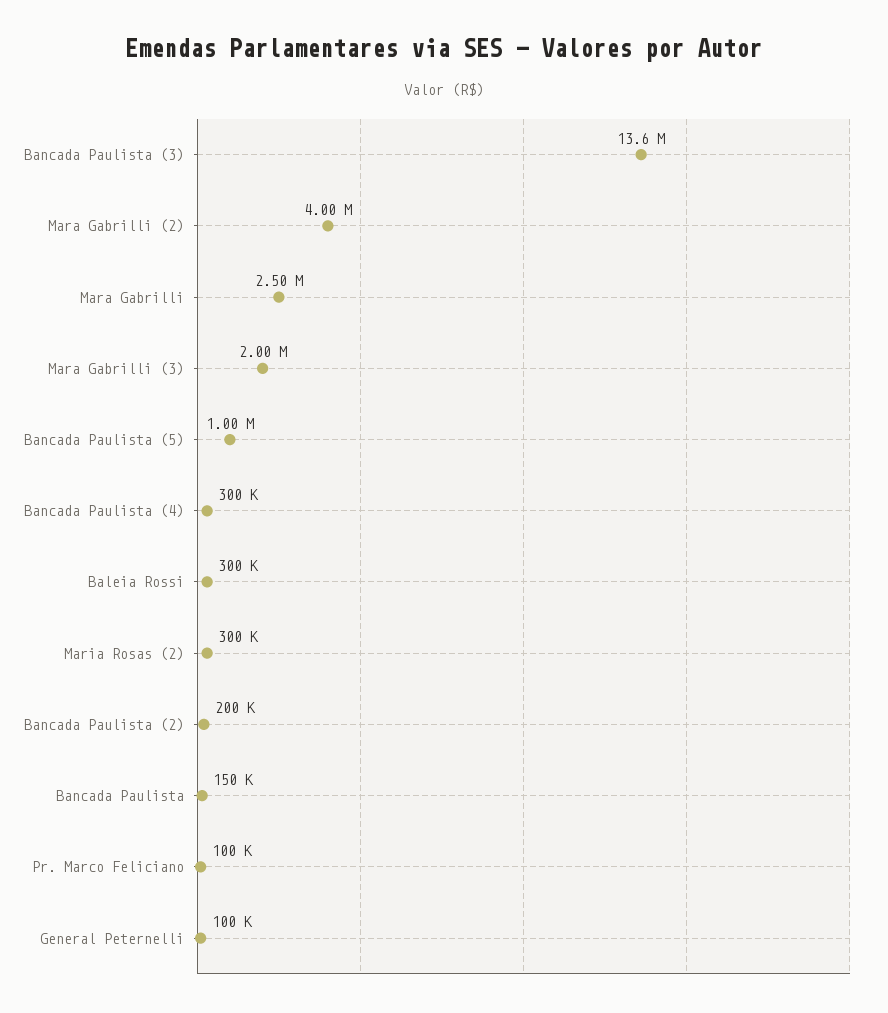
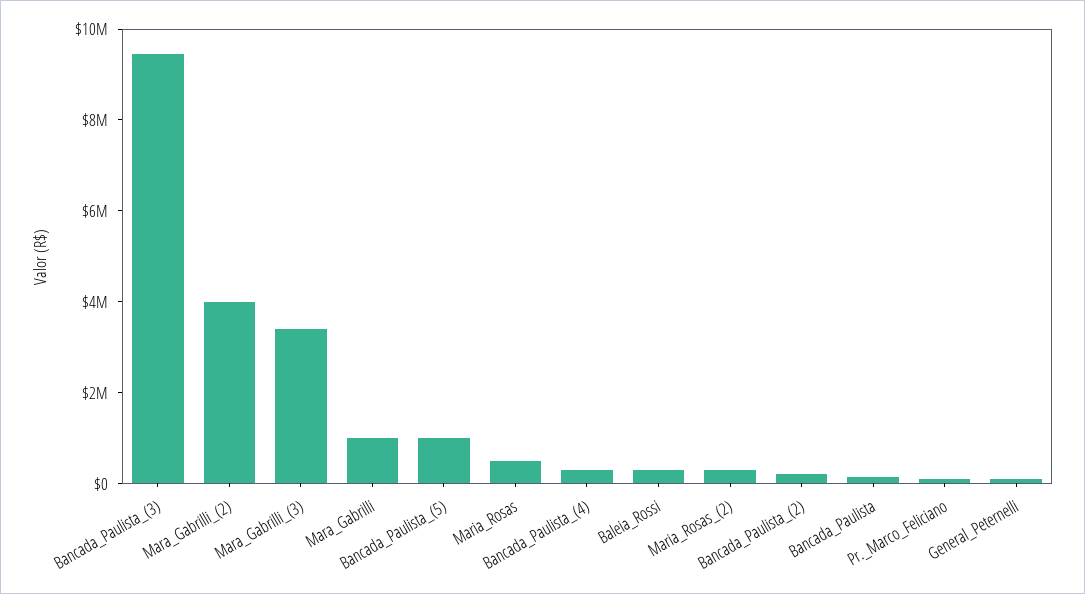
  {
-   "Bancada Paulista (3)": 13600000,
+   "Bancada Paulista (3)": 9500000,
    "Mara Gabrilli (2)": 4000000,
-   "Mara Gabrilli": 2500000,
+   "Mara Gabrilli": 1000000,
-   "Mara Gabrilli (3)": 2000000,
+   "Mara Gabrilli (3)": 3500000,
    "Bancada Paulista (5)": 1000000,
    "Bancada Paulista (4)": 300000,
    "Baleia Rossi": 300000,
    "Maria Rosas (2)": 300000,
    "Bancada Paulista (2)": 200000,
    "Bancada Paulista": 150000,
    "Pr. Marco Feliciano": 100000,
-   "General Peternelli": 100000
+   "General Peternelli": 100000,
+   "Maria_Rosas": 500000
  }

